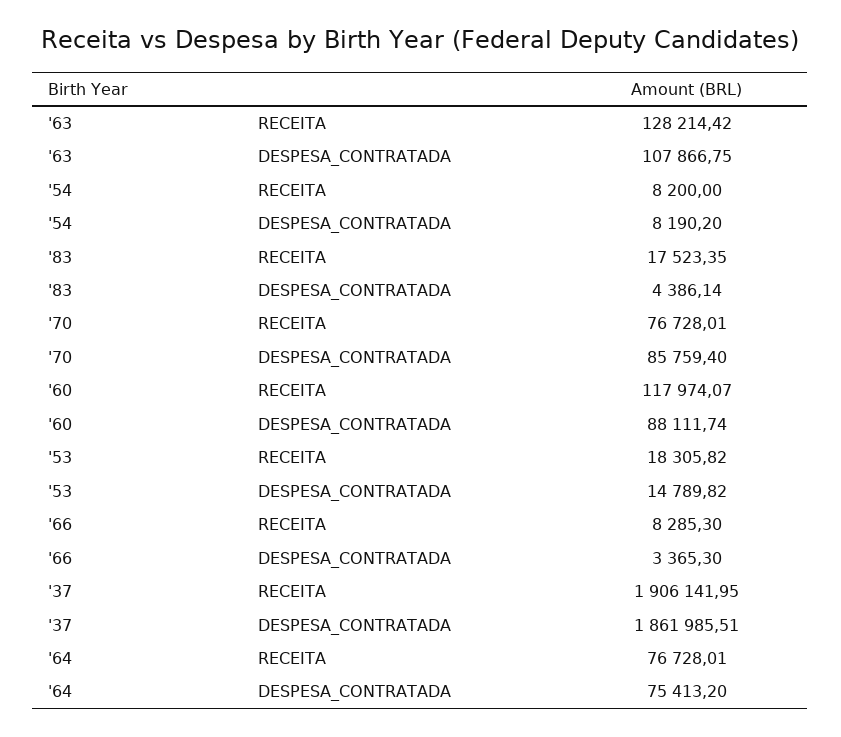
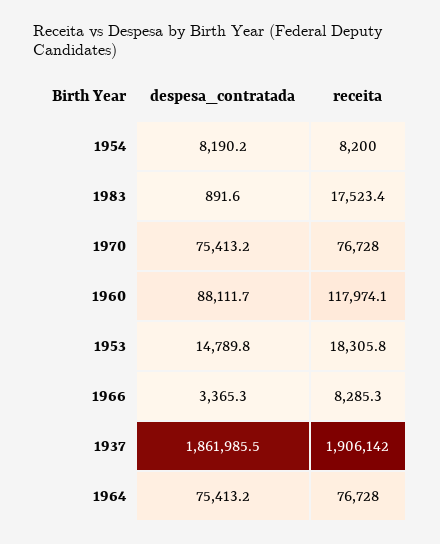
  {
-   "'63": {
-     "RECEITA": 128214.42,
-     "DESPESA_CONTRATADA": 107866.75
-   },
    "'54": {
      "RECEITA": 8200,
      "DESPESA_CONTRATADA": 8190.2
    },
    "'83": {
      "RECEITA": 17523.35,
-     "DESPESA_CONTRATADA": 4386.14
+     "DESPESA_CONTRATADA": 891.6
    },
    "'70": {
      "RECEITA": 76728.01,
-     "DESPESA_CONTRATADA": 85759.4
+     "DESPESA_CONTRATADA": 75413.2
    },
    "'60": {
      "RECEITA": 117974.07,
      "DESPESA_CONTRATADA": 88111.74
    },
    "'53": {
      "RECEITA": 18305.82,
      "DESPESA_CONTRATADA": 14789.82
    },
    "'66": {
      "RECEITA": 8285.3,
      "DESPESA_CONTRATADA": 3365.3
    },
    "'37": {
      "RECEITA": 1906141.95,
      "DESPESA_CONTRATADA": 1861985.51
    },
    "'64": {
      "RECEITA": 76728.01,
      "DESPESA_CONTRATADA": 75413.2
    }
  }

